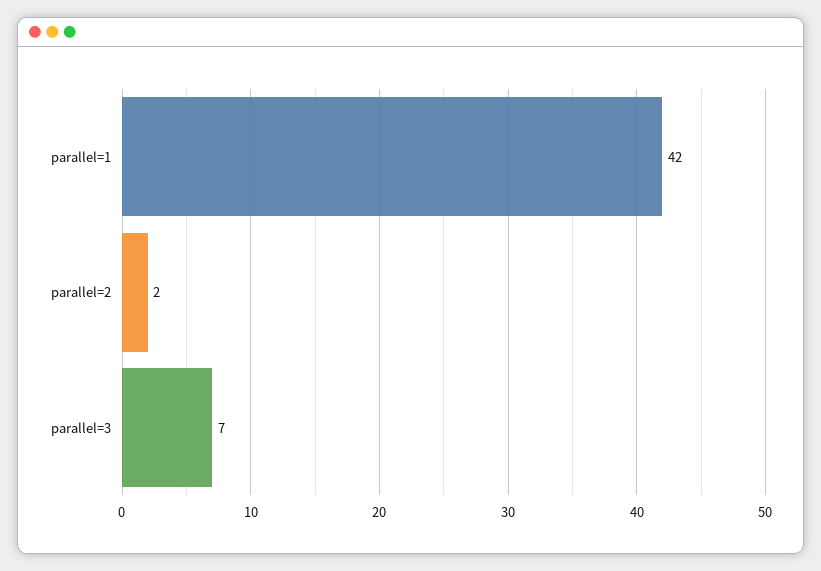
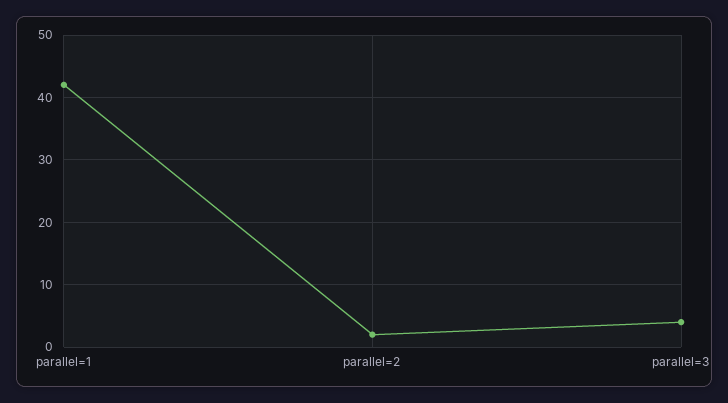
  {
    "parallel=1": 42,
    "parallel=2": 2,
-   "parallel=3": 7
+   "parallel=3": 4
  }

